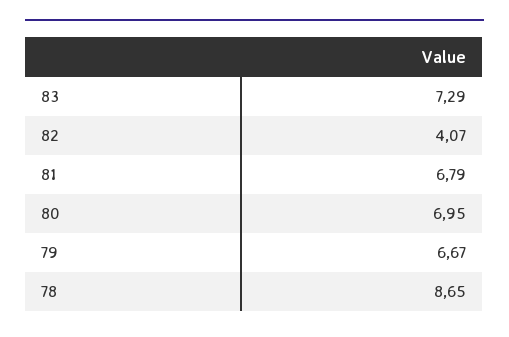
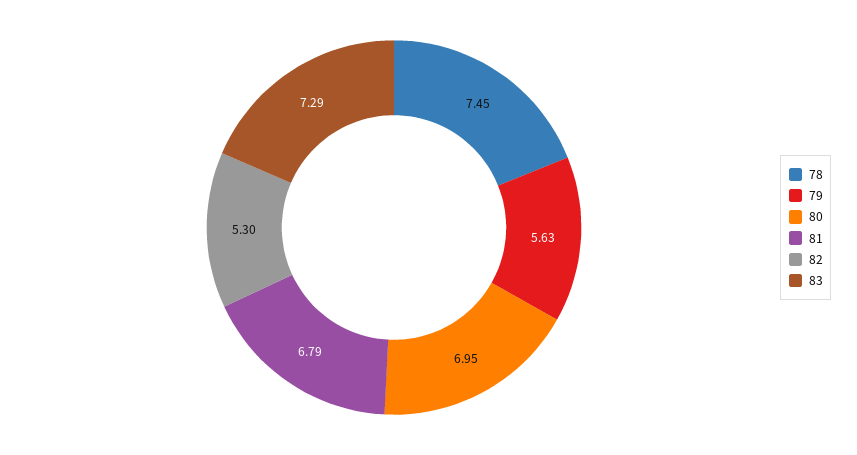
  {
    "83": 7.29,
-   "82": 4.07,
+   "82": 5.3,
    "81": 6.79,
    "80": 6.95,
-   "79": 6.67,
+   "79": 5.63,
-   "78": 8.65
+   "78": 7.45
  }

